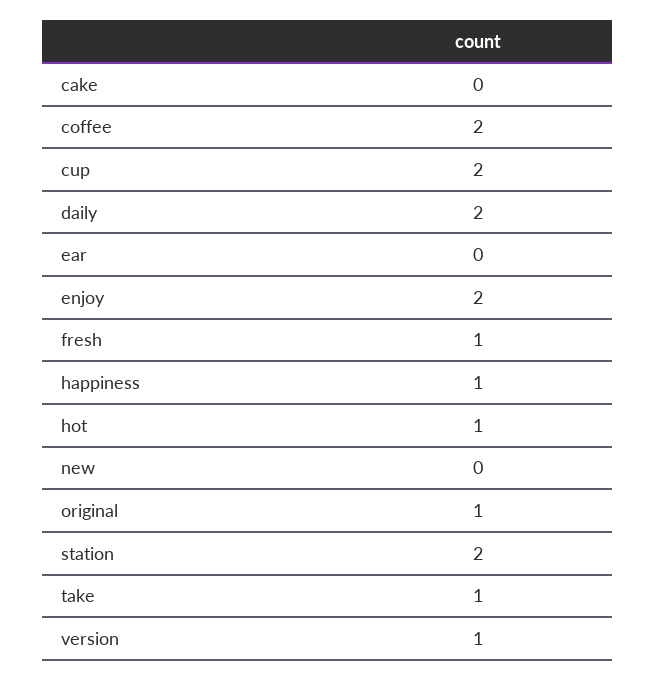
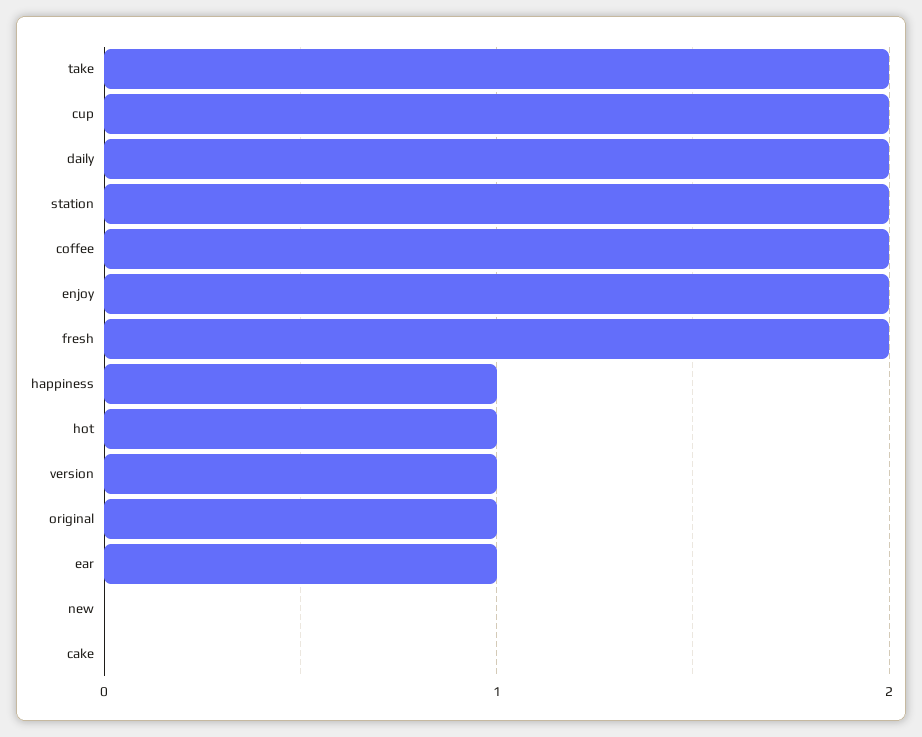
  {
    "cake": 0,
    "coffee": 2,
    "cup": 2,
    "daily": 2,
-   "ear": 0,
+   "ear": 1,
    "enjoy": 2,
-   "fresh": 1,
+   "fresh": 2,
    "happiness": 1,
    "hot": 1,
    "new": 0,
    "original": 1,
    "station": 2,
-   "take": 1,
+   "take": 2,
    "version": 1
  }

